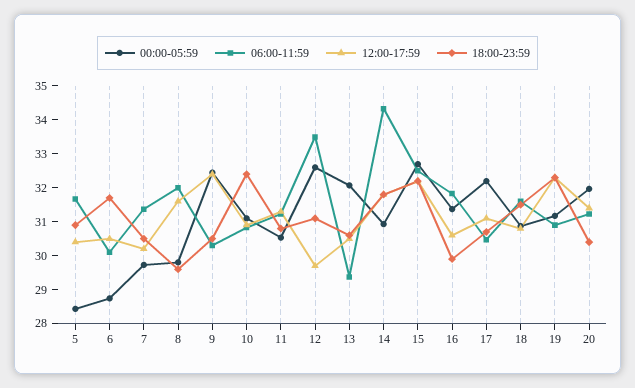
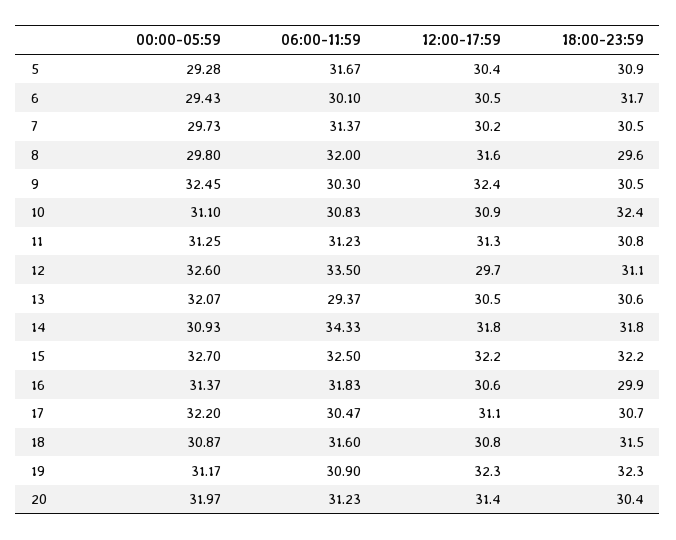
  {
    "00:00-05:59": {
-     "5": 28.5,
+     "5": 29.28,
-     "6": 28.75,
+     "6": 29.43,
      "7": 29.73,
      "8": 29.8,
      "9": 32.45,
      "10": 31.1,
-     "11": 30.5,
+     "11": 31.25,
      "12": 32.6,
      "13": 32.07,
      "14": 30.93,
      "15": 32.7,
      "16": 31.37,
      "17": 32.2,
      "18": 30.87,
      "19": 31.17,
      "20": 31.97
    },
    "06:00-11:59": {
      "5": 31.67,
      "6": 30.1,
      "7": 31.37,
      "8": 32,
      "9": 30.3,
      "10": 30.83,
      "11": 31.23,
      "12": 33.5,
      "13": 29.37,
      "14": 34.33,
      "15": 32.5,
      "16": 31.83,
      "17": 30.47,
      "18": 31.6,
      "19": 30.9,
      "20": 31.23
    },
    "12:00-17:59": {
      "5": 30.4,
      "6": 30.5,
      "7": 30.2,
      "8": 31.6,
      "9": 32.4,
      "10": 30.9,
      "11": 31.3,
      "12": 29.7,
      "13": 30.5,
      "14": 31.8,
      "15": 32.2,
      "16": 30.6,
      "17": 31.1,
      "18": 30.8,
      "19": 32.3,
      "20": 31.4
    },
    "18:00-23:59": {
      "5": 30.9,
      "6": 31.7,
      "7": 30.5,
      "8": 29.6,
      "9": 30.5,
      "10": 32.4,
      "11": 30.8,
      "12": 31.1,
      "13": 30.6,
      "14": 31.8,
      "15": 32.2,
      "16": 29.9,
      "17": 30.7,
      "18": 31.5,
      "19": 32.3,
      "20": 30.4
    }
  }

